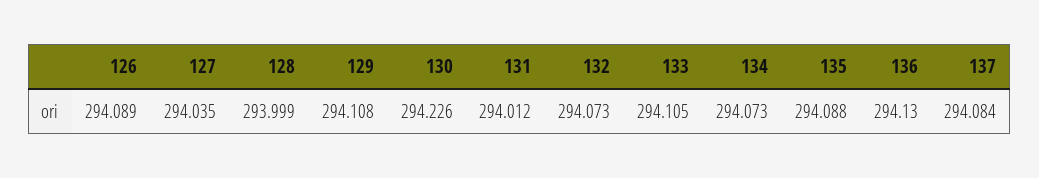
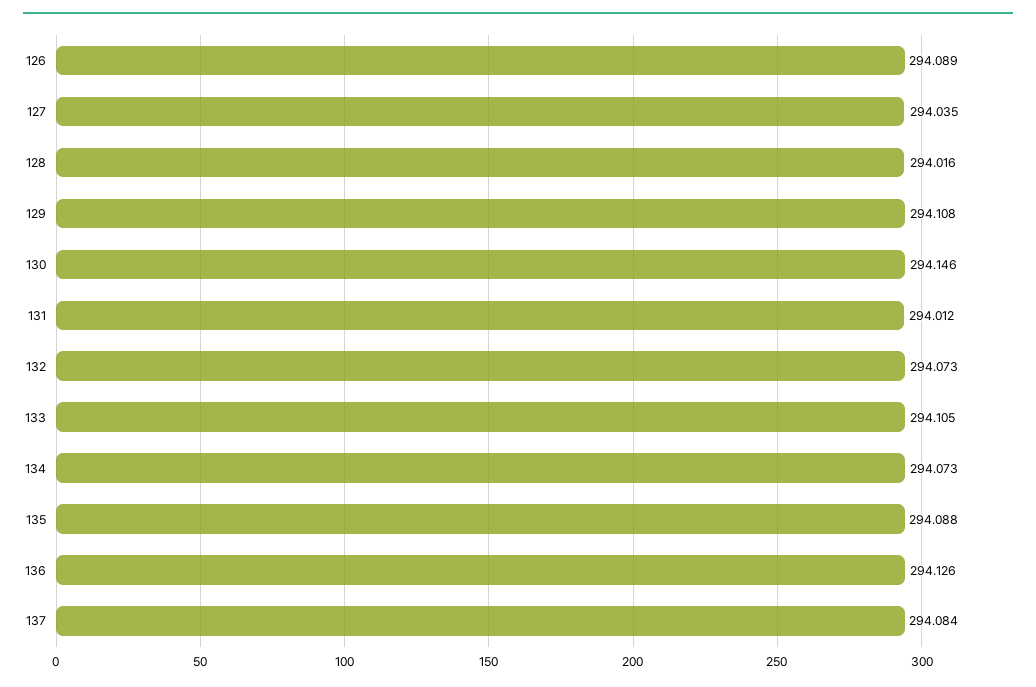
  {
    "126": 294.089,
    "127": 294.035,
-   "128": 293.999,
+   "128": 294.016,
    "129": 294.108,
-   "130": 294.226,
+   "130": 294.146,
    "131": 294.012,
    "132": 294.073,
    "133": 294.105,
    "134": 294.073,
    "135": 294.088,
-   "136": 294.13,
+   "136": 294.126,
    "137": 294.084
  }

